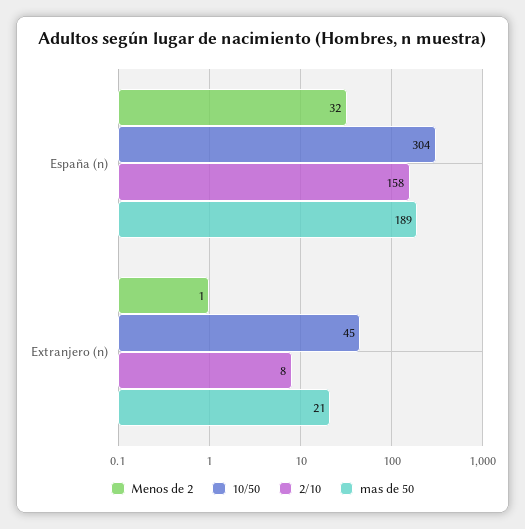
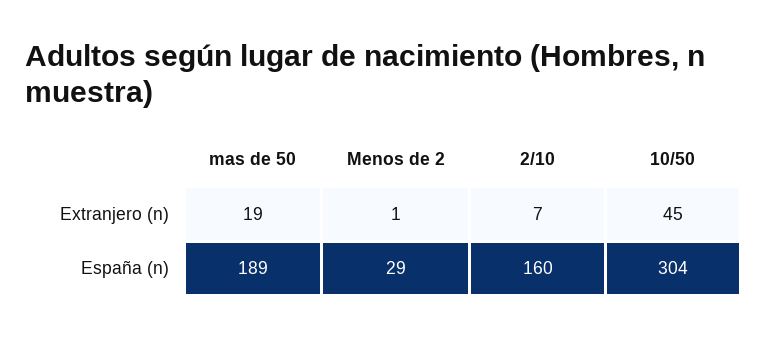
  {
    "Menos de 2": {
-     "España (n)": 32,
+     "España (n)": 29,
      "Extranjero (n)": 1
    },
    "10/50": {
      "España (n)": 304,
      "Extranjero (n)": 45
    },
    "2/10": {
-     "España (n)": 158,
+     "España (n)": 160,
-     "Extranjero (n)": 8
+     "Extranjero (n)": 7
    },
    "mas de 50": {
      "España (n)": 189,
-     "Extranjero (n)": 21
+     "Extranjero (n)": 19
    }
  }

